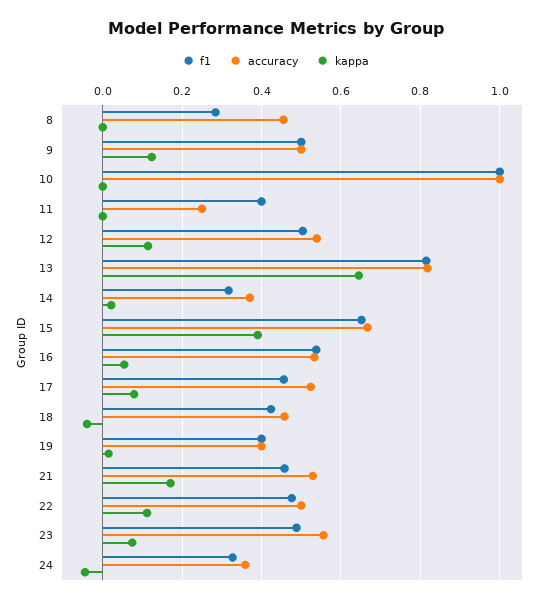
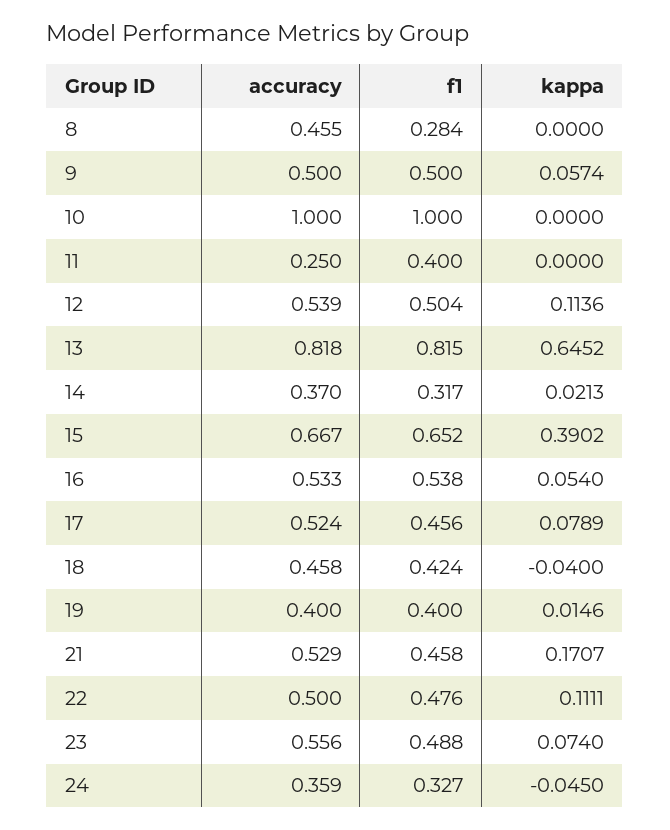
  {
    "f1": {
      "8": 0.284,
      "9": 0.5,
      "10": 1,
      "11": 0.4,
      "12": 0.504,
      "13": 0.815,
      "14": 0.317,
      "15": 0.652,
      "16": 0.538,
      "17": 0.456,
      "18": 0.424,
      "19": 0.4,
      "21": 0.458,
      "22": 0.476,
      "23": 0.488,
      "24": 0.327
    },
    "accuracy": {
      "8": 0.455,
      "9": 0.5,
      "10": 1,
      "11": 0.25,
      "12": 0.539,
      "13": 0.818,
      "14": 0.37,
      "15": 0.667,
      "16": 0.533,
      "17": 0.524,
      "18": 0.458,
      "19": 0.4,
      "21": 0.529,
      "22": 0.5,
      "23": 0.556,
      "24": 0.359
    },
    "kappa": {
      "8": 0,
-     "9": 0.12,
+     "9": 0.0574,
      "10": 0,
      "11": 0,
      "12": 0.1136,
      "13": 0.6452,
      "14": 0.0213,
      "15": 0.3902,
      "16": 0.054,
      "17": 0.0789,
      "18": -0.04,
      "19": 0.0146,
      "21": 0.1707,
      "22": 0.1111,
      "23": 0.074,
      "24": -0.045
    }
  }

